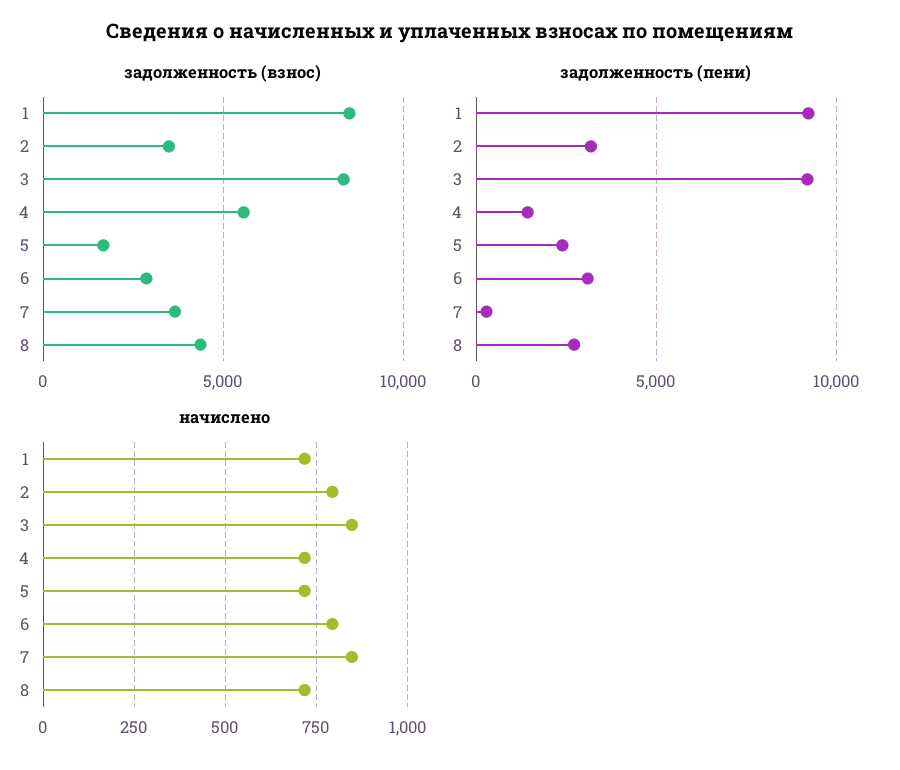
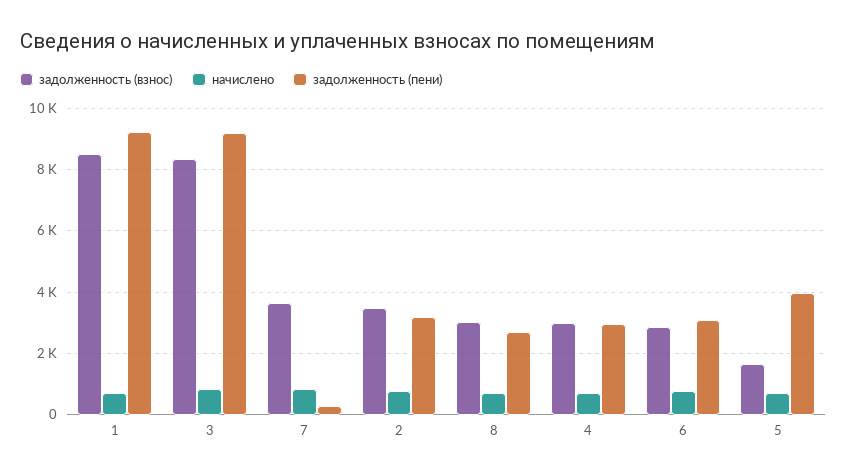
  {
    "задолженность (взнос)": {
      "1": 8600,
      "2": 3400,
      "3": 8400,
-     "4": 5500,
+     "4": 3000,
      "5": 1600,
      "6": 2800,
      "7": 3600,
-     "8": 4500
+     "8": 3000
    },
    "задолженность (пени)": {
      "1": 9200,
      "2": 3200,
      "3": 9200,
-     "4": 1500,
+     "4": 3000,
-     "5": 2500,
+     "5": 4000,
      "6": 3000,
      "7": 200,
      "8": 2800
    },
    "начислено": {
      "1": 725,
      "2": 800,
      "3": 850,
      "4": 725,
      "5": 725,
      "6": 800,
      "7": 850,
      "8": 725
    }
  }

